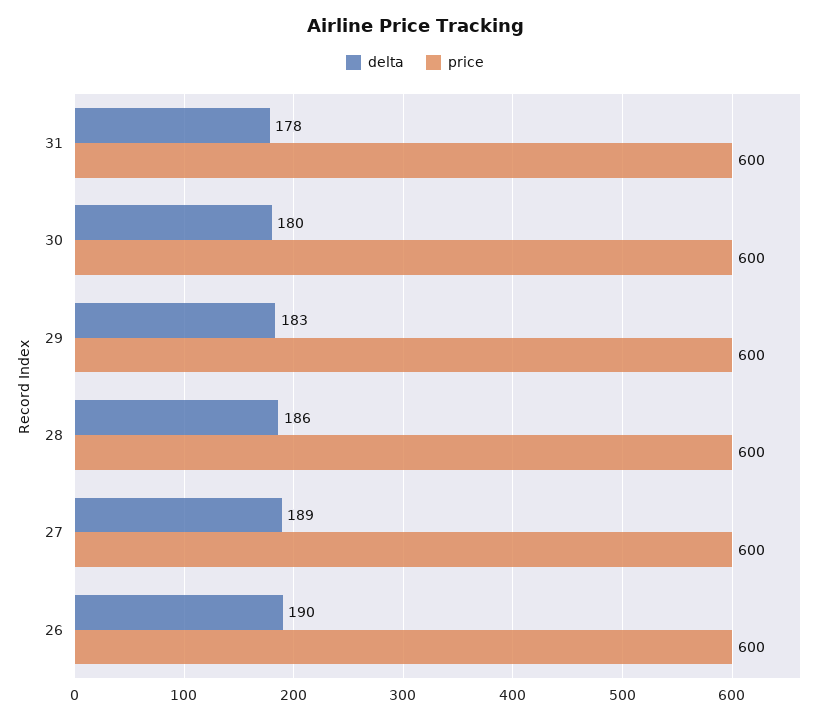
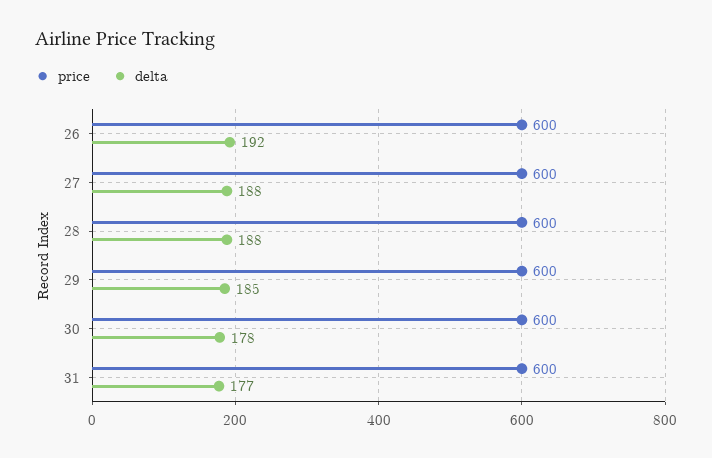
  {
    "delta": {
-     "31": 178,
+     "31": 177,
-     "30": 180,
+     "30": 178,
-     "29": 183,
+     "29": 185,
-     "28": 186,
+     "28": 188,
-     "27": 189,
+     "27": 188,
-     "26": 190
+     "26": 192
    },
    "price": {
      "31": 600,
      "30": 600,
      "29": 600,
      "28": 600,
      "27": 600,
      "26": 600
    }
  }

